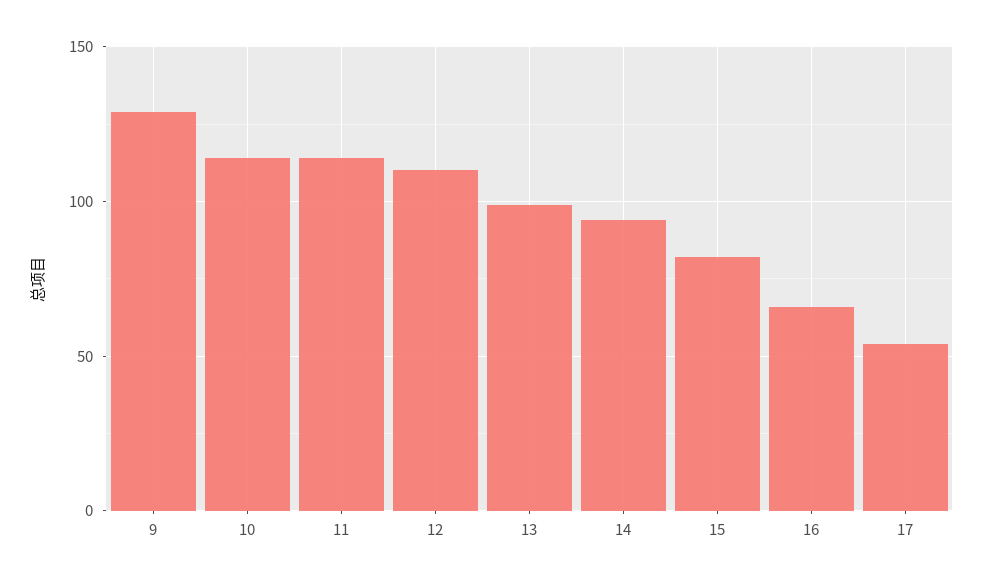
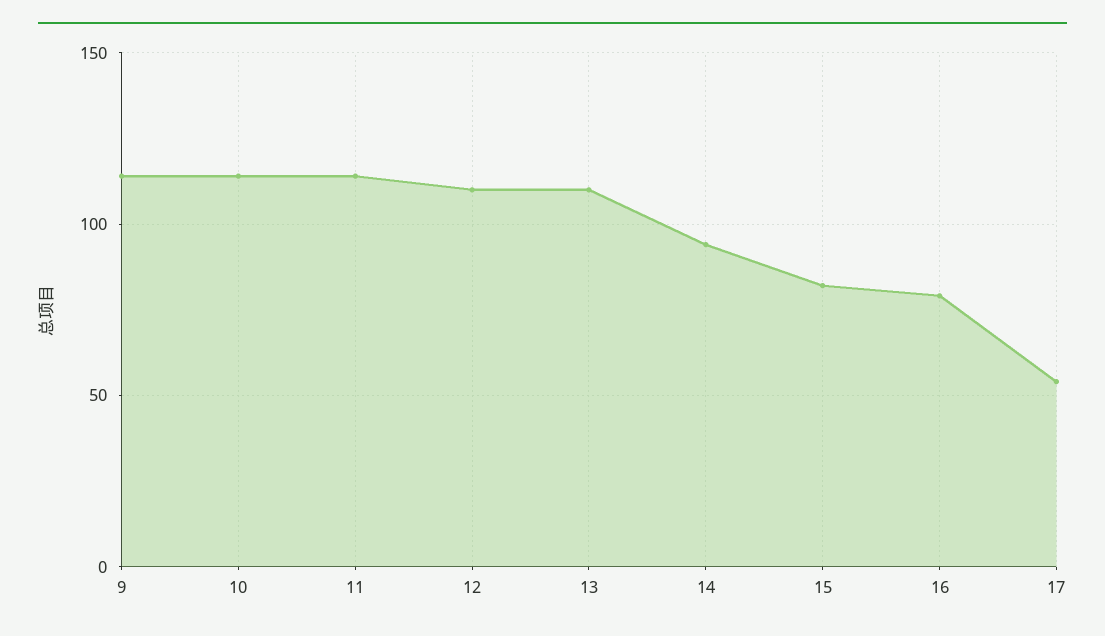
  {
-   "9": 130,
+   "9": 115,
    "10": 115,
    "11": 115,
    "12": 110,
-   "13": 100,
+   "13": 110,
    "14": 95,
    "15": 80,
-   "16": 65,
+   "16": 80,
    "17": 55
  }

